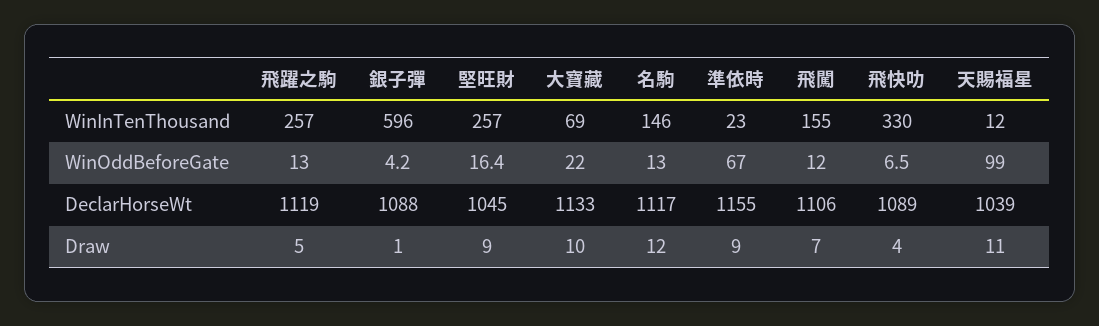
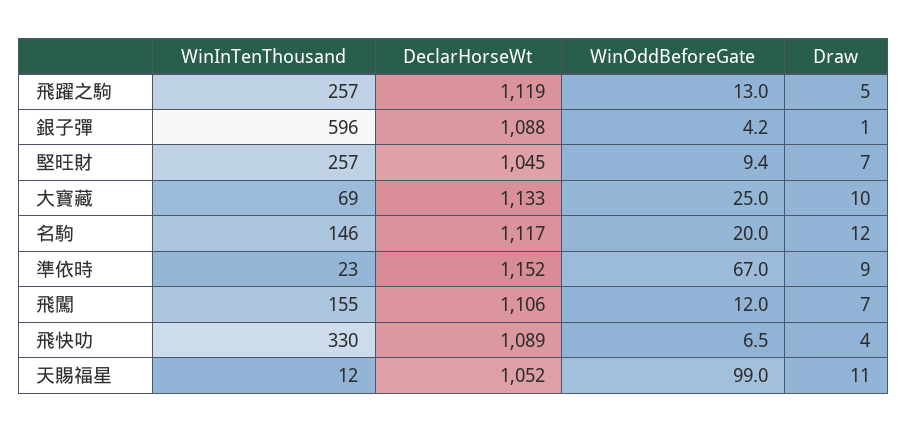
  {
    "飛躍之駒": {
      "WinInTenThousand": 257,
      "WinOddBeforeGate": 13,
      "DeclarHorseWt": 1119,
      "Draw": 5
    },
    "銀子彈": {
      "WinInTenThousand": 596,
      "WinOddBeforeGate": 4.2,
      "DeclarHorseWt": 1088,
      "Draw": 1
    },
    "堅旺財": {
      "WinInTenThousand": 257,
-     "WinOddBeforeGate": 16.4,
+     "WinOddBeforeGate": 9.4,
      "DeclarHorseWt": 1045,
-     "Draw": 9
+     "Draw": 7
    },
    "大寶藏": {
      "WinInTenThousand": 69,
-     "WinOddBeforeGate": 22,
+     "WinOddBeforeGate": 25,
      "DeclarHorseWt": 1133,
      "Draw": 10
    },
    "名駒": {
      "WinInTenThousand": 146,
-     "WinOddBeforeGate": 13,
+     "WinOddBeforeGate": 20,
      "DeclarHorseWt": 1117,
      "Draw": 12
    },
    "準依時": {
      "WinInTenThousand": 23,
      "WinOddBeforeGate": 67,
-     "DeclarHorseWt": 1155,
+     "DeclarHorseWt": 1152,
      "Draw": 9
    },
    "飛闖": {
      "WinInTenThousand": 155,
      "WinOddBeforeGate": 12,
      "DeclarHorseWt": 1106,
      "Draw": 7
    },
    "飛快叻": {
      "WinInTenThousand": 330,
      "WinOddBeforeGate": 6.5,
      "DeclarHorseWt": 1089,
      "Draw": 4
    },
    "天賜福星": {
      "WinInTenThousand": 12,
      "WinOddBeforeGate": 99,
-     "DeclarHorseWt": 1039,
+     "DeclarHorseWt": 1052,
      "Draw": 11
    }
  }

